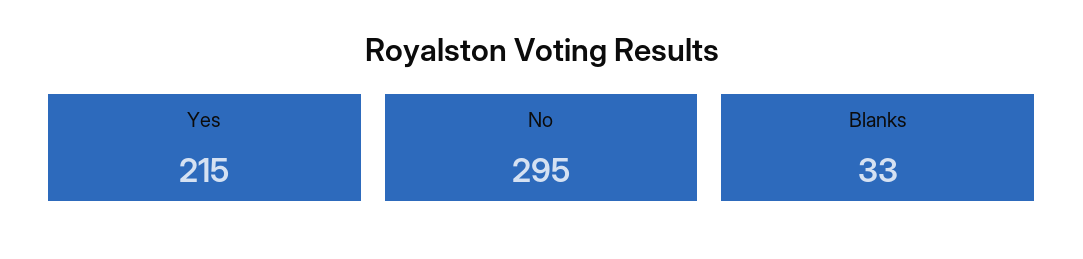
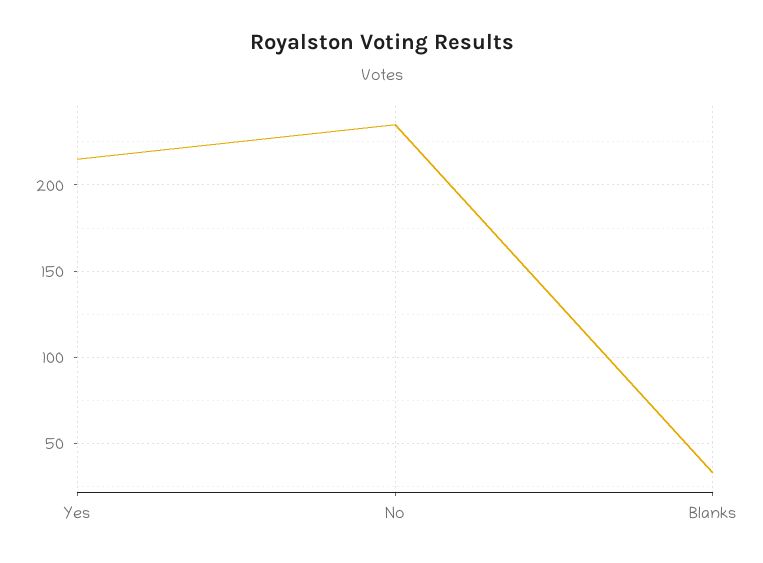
  {
    "Yes": 215,
-   "No": 295,
+   "No": 235,
    "Blanks": 33
  }

